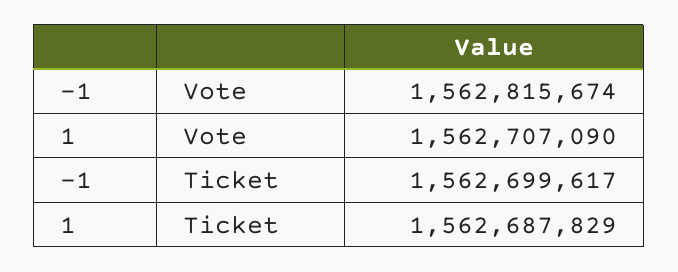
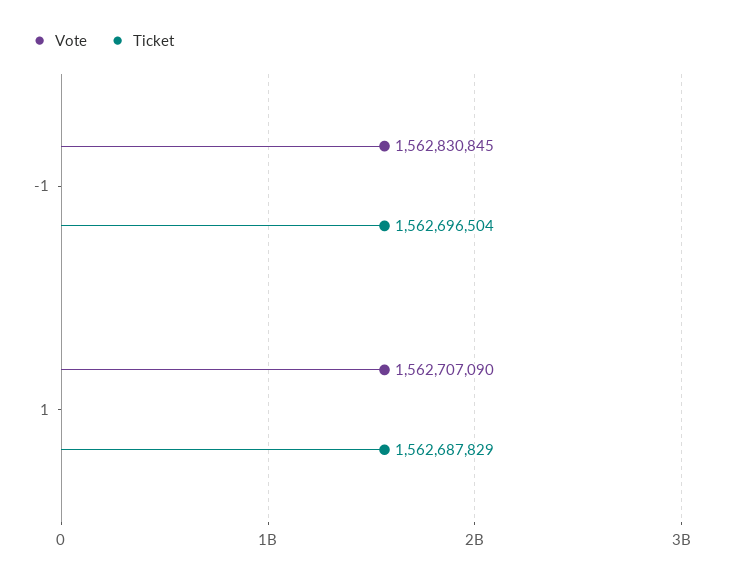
  {
    "Vote": {
-     "-1": 1562815674,
+     "-1": 1562830845,
      "1": 1562707090
    },
    "Ticket": {
-     "-1": 1562699617,
+     "-1": 1562696504,
      "1": 1562687829
    }
  }

